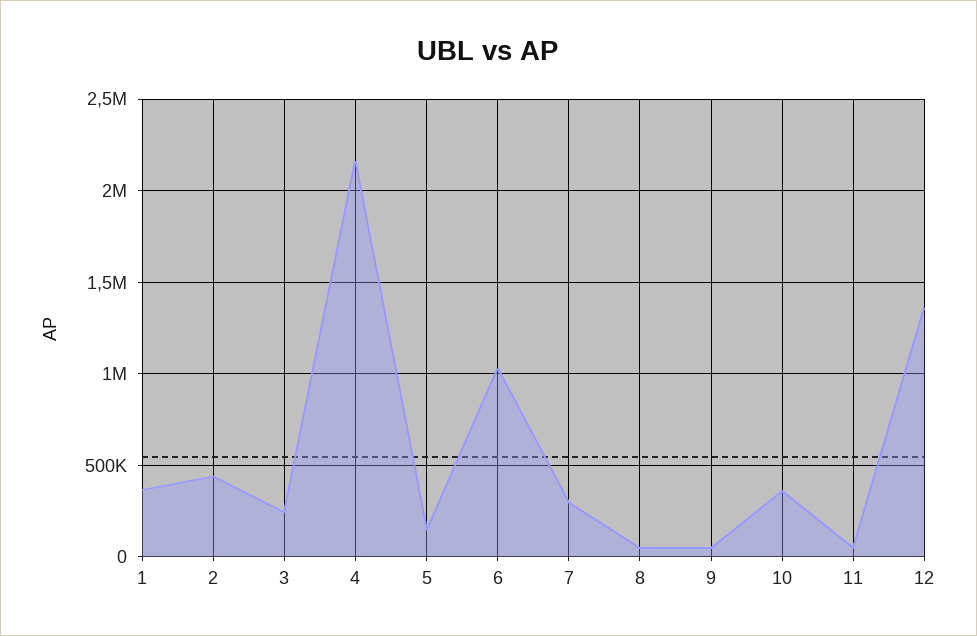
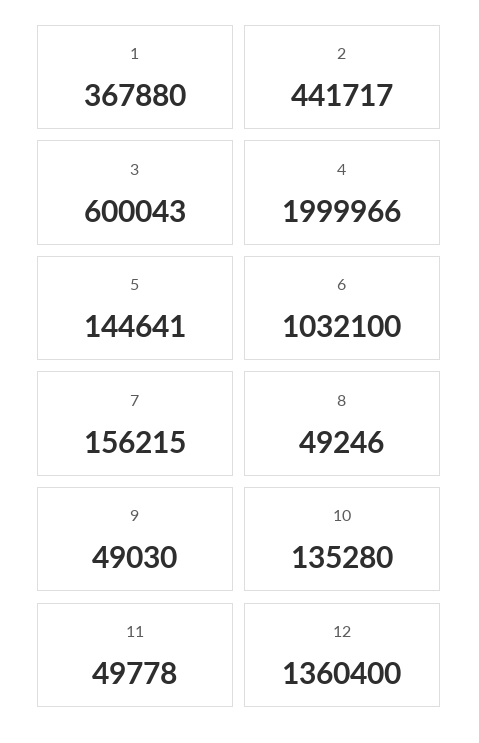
  {
    "1": 367880,
    "2": 441717,
-   "3": 250000,
+   "3": 600043,
-   "4": 2150000,
+   "4": 1999966,
    "5": 144641,
    "6": 1032100,
-   "7": 300000,
+   "7": 156215,
    "8": 49246,
    "9": 49030,
-   "10": 350000,
+   "10": 135280,
    "11": 49778,
    "12": 1360400
  }

